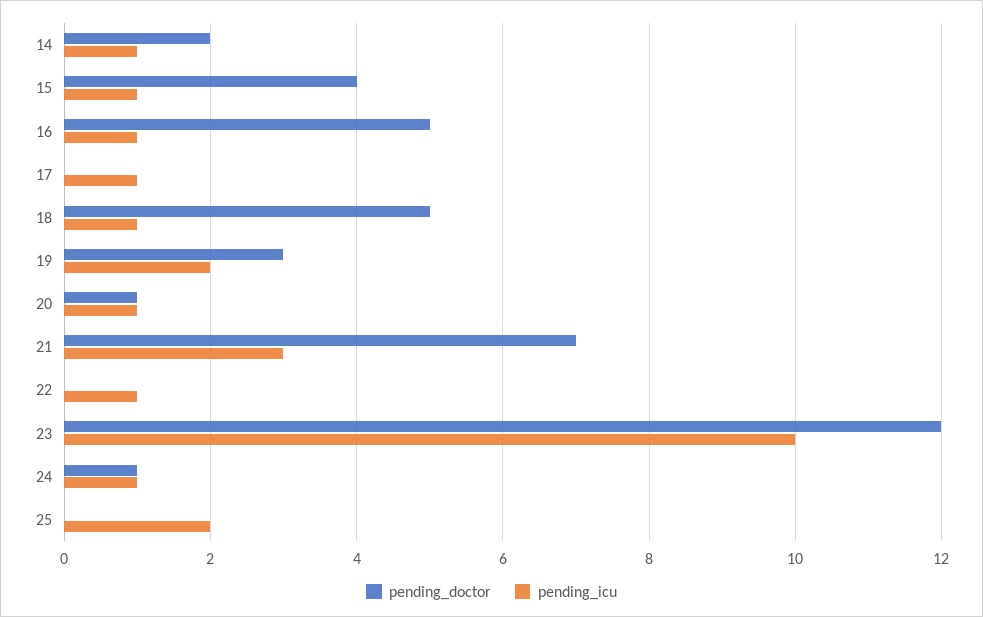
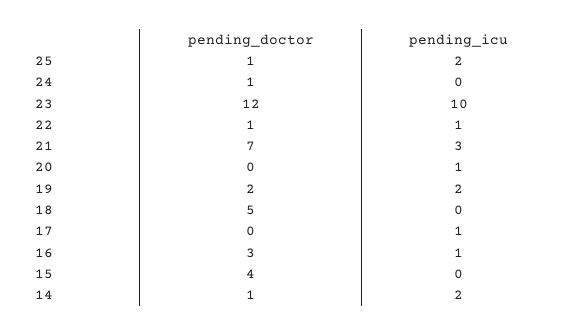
  {
    "pending_doctor": {
-     "14": 2,
+     "14": 1,
      "15": 4,
-     "16": 5,
+     "16": 3,
      "17": 0,
      "18": 5,
-     "19": 3,
+     "19": 2,
-     "20": 1,
+     "20": 0,
      "21": 7,
-     "22": 0,
+     "22": 1,
      "23": 12,
      "24": 1,
-     "25": 0
+     "25": 1
    },
    "pending_icu": {
-     "14": 1,
+     "14": 2,
-     "15": 1,
+     "15": 0,
      "16": 1,
      "17": 1,
-     "18": 1,
+     "18": 0,
      "19": 2,
      "20": 1,
      "21": 3,
      "22": 1,
      "23": 10,
-     "24": 1,
+     "24": 0,
      "25": 2
    }
  }

